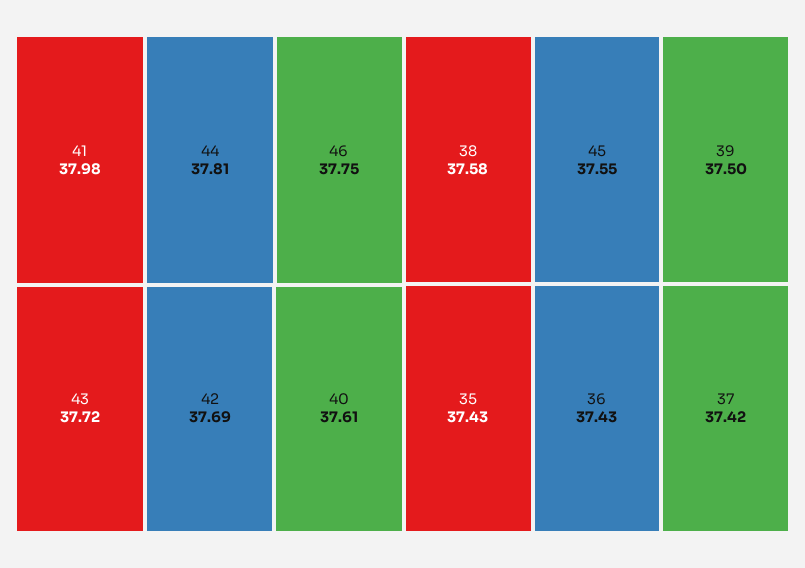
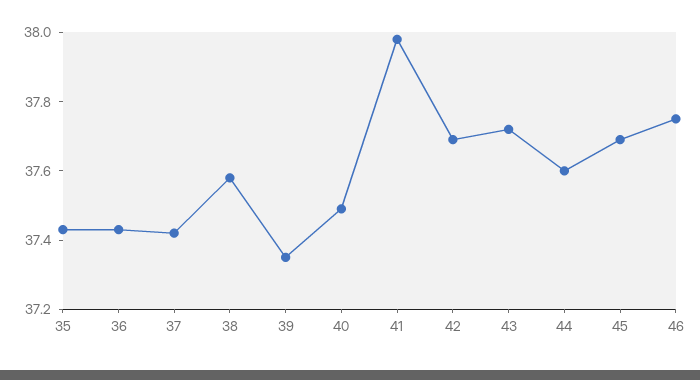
  {
    "41": 37.98,
-   "44": 37.81,
+   "44": 37.6,
    "46": 37.75,
    "43": 37.72,
    "42": 37.69,
-   "40": 37.61,
+   "40": 37.5,
    "38": 37.58,
-   "45": 37.55,
+   "45": 37.7,
-   "39": 37.5,
+   "39": 37.35,
    "35": 37.43,
    "36": 37.43,
    "37": 37.42
  }

